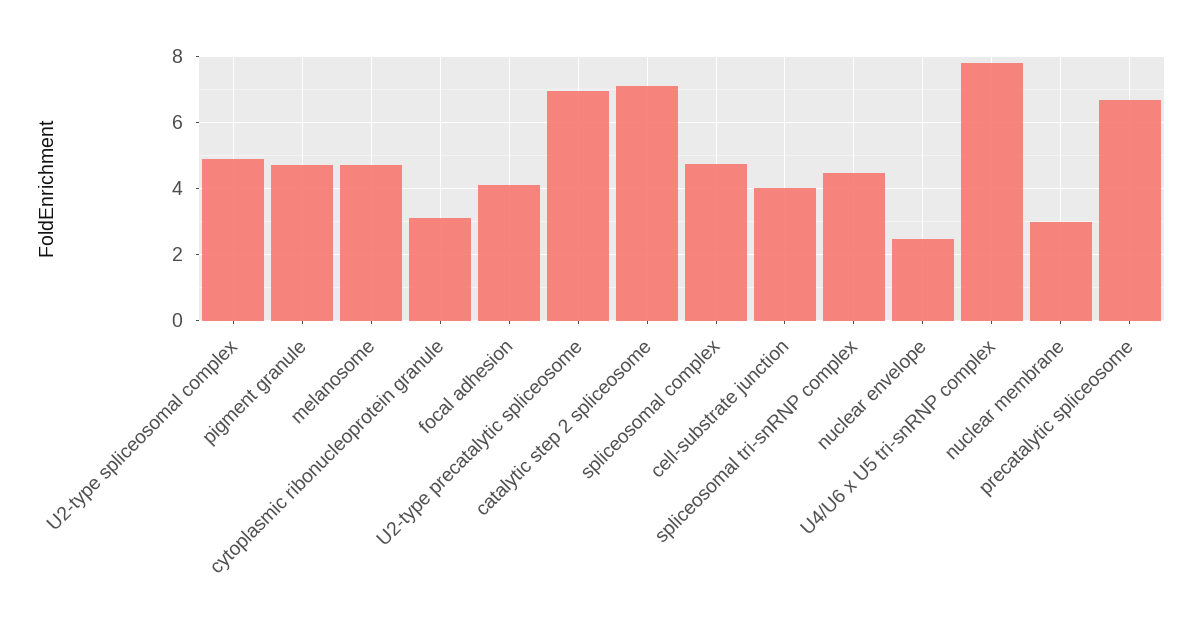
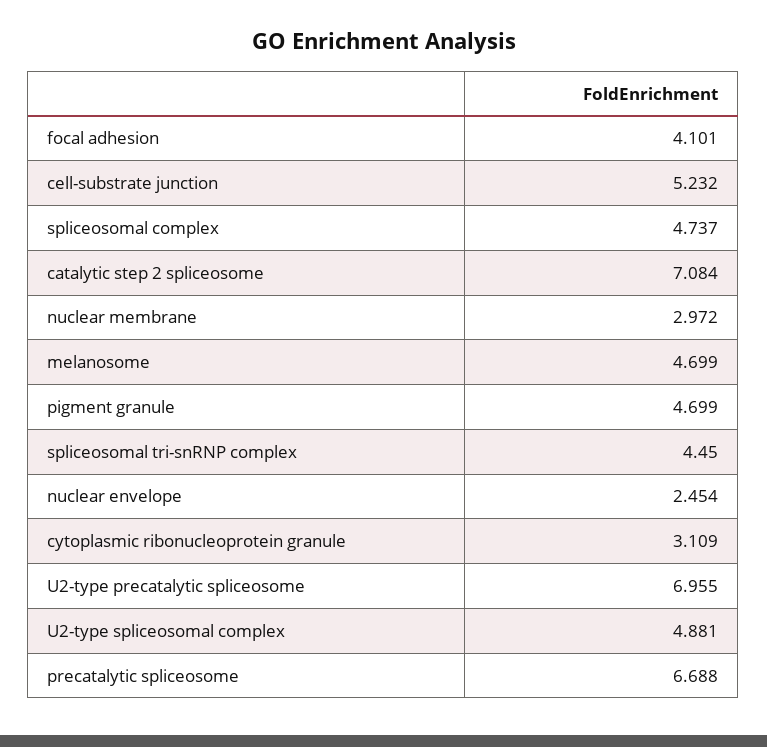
  {
    "U2-type spliceosomal complex": 4.881,
    "pigment granule": 4.699,
    "melanosome": 4.699,
    "cytoplasmic ribonucleoprotein granule": 3.109,
    "focal adhesion": 4.101,
    "U2-type precatalytic spliceosome": 6.955,
    "catalytic step 2 spliceosome": 7.084,
    "spliceosomal complex": 4.737,
-   "cell-substrate junction": 4,
+   "cell-substrate junction": 5.232,
    "spliceosomal tri-snRNP complex": 4.45,
    "nuclear envelope": 2.454,
-   "U4/U6 x U5 tri-snRNP complex": 7.8,
    "nuclear membrane": 2.972,
    "precatalytic spliceosome": 6.688
  }

